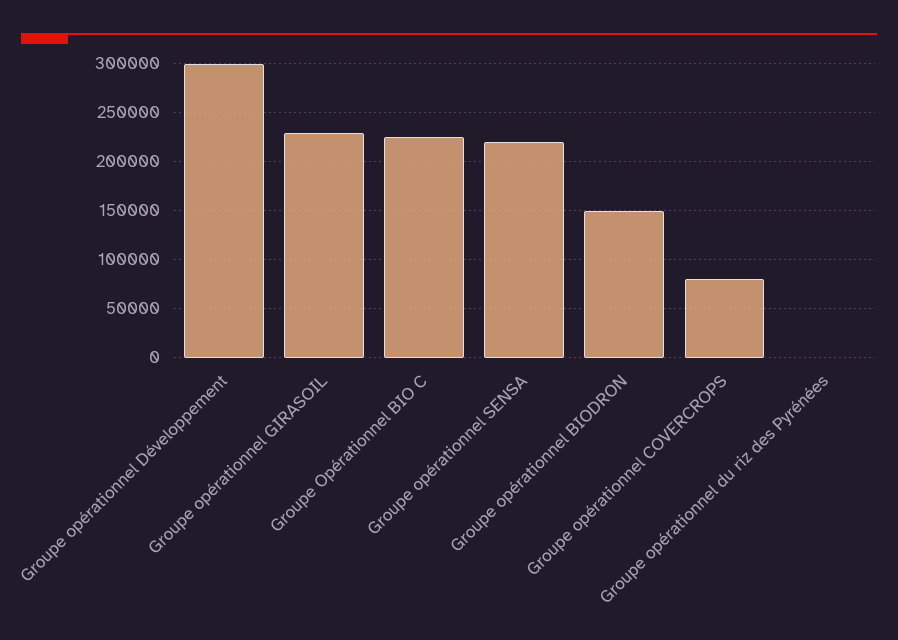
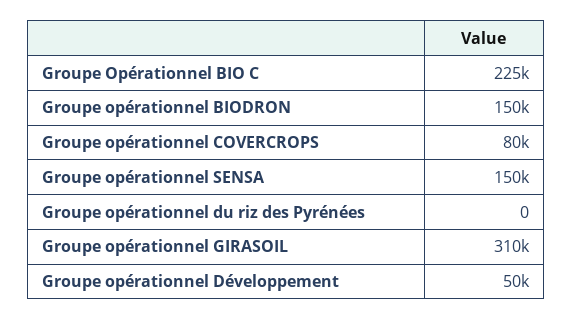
  {
-   "Groupe opérationnel Développement": 300000,
+   "Groupe opérationnel Développement": 50000,
-   "Groupe opérationnel GIRASOIL": 230000,
+   "Groupe opérationnel GIRASOIL": 310000,
    "Groupe Opérationnel BIO C": 225000,
-   "Groupe opérationnel SENSA": 220000,
+   "Groupe opérationnel SENSA": 150000,
    "Groupe opérationnel BIODRON": 150000,
    "Groupe opérationnel COVERCROPS": 80000,
    "Groupe opérationnel du riz des Pyrénées": 0
  }

